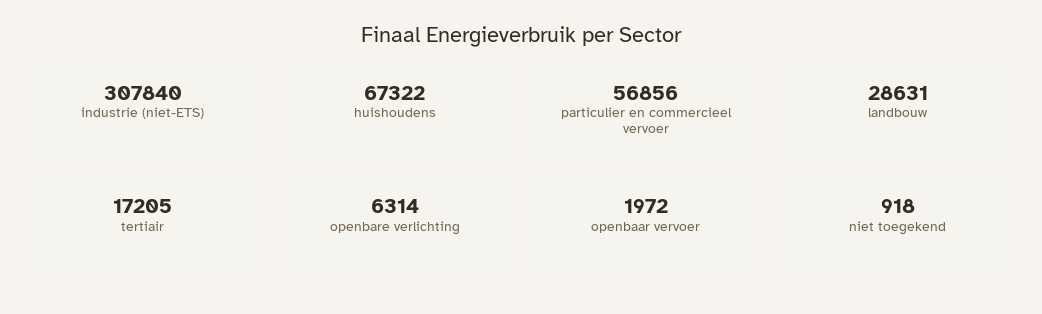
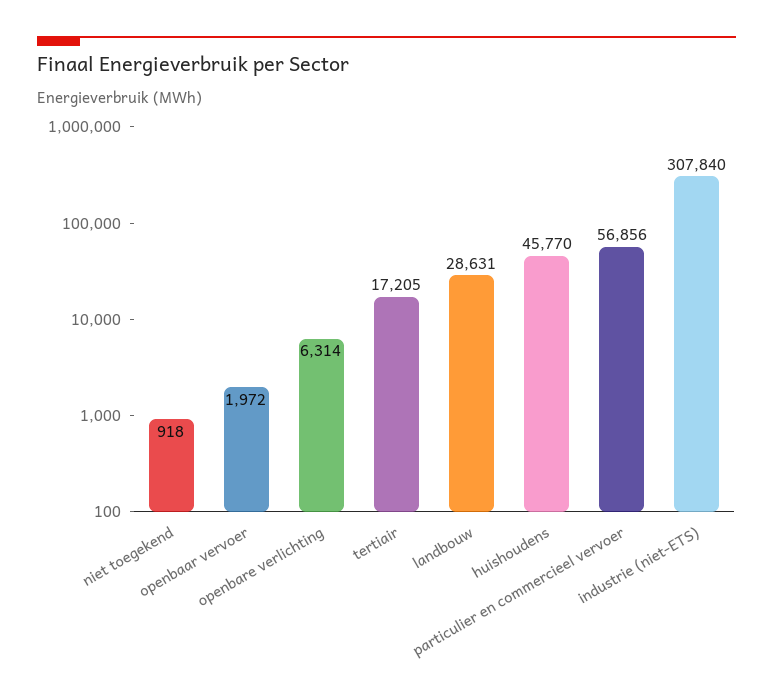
  {
    "industrie (niet-ETS)": 307840,
-   "huishoudens": 67322,
+   "huishoudens": 45770,
    "particulier en commercieel vervoer": 56856,
    "landbouw": 28631,
    "tertiair": 17205,
    "openbare verlichting": 6314,
    "openbaar vervoer": 1972,
    "niet toegekend": 918
  }

